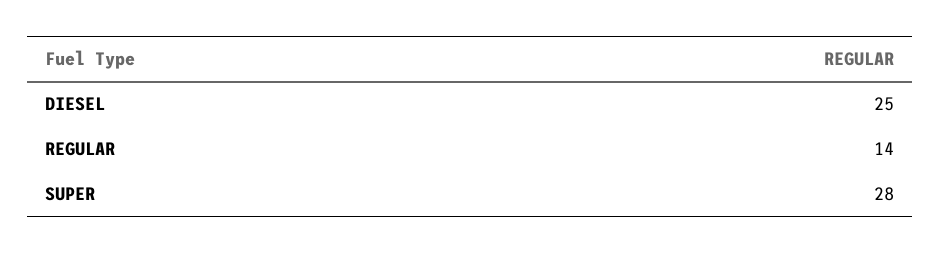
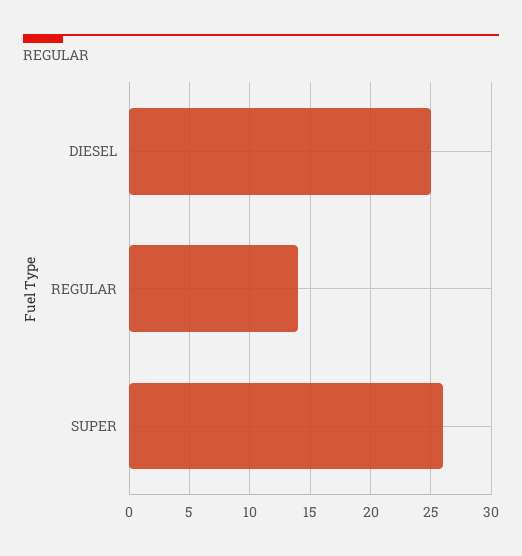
  {
    "DIESEL": 25,
    "REGULAR": 14,
-   "SUPER": 28
+   "SUPER": 26
  }

